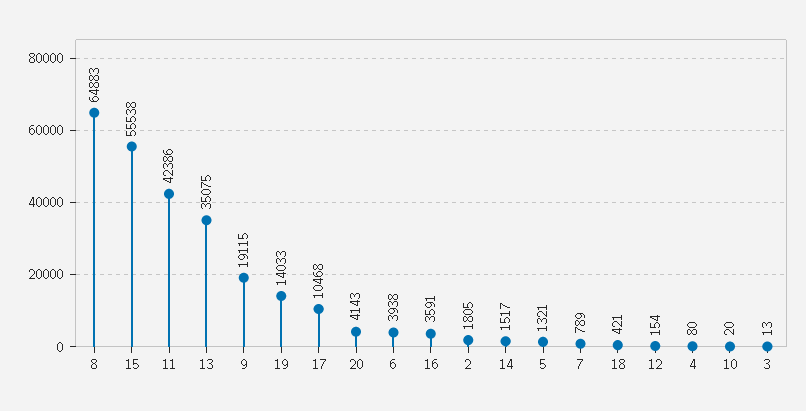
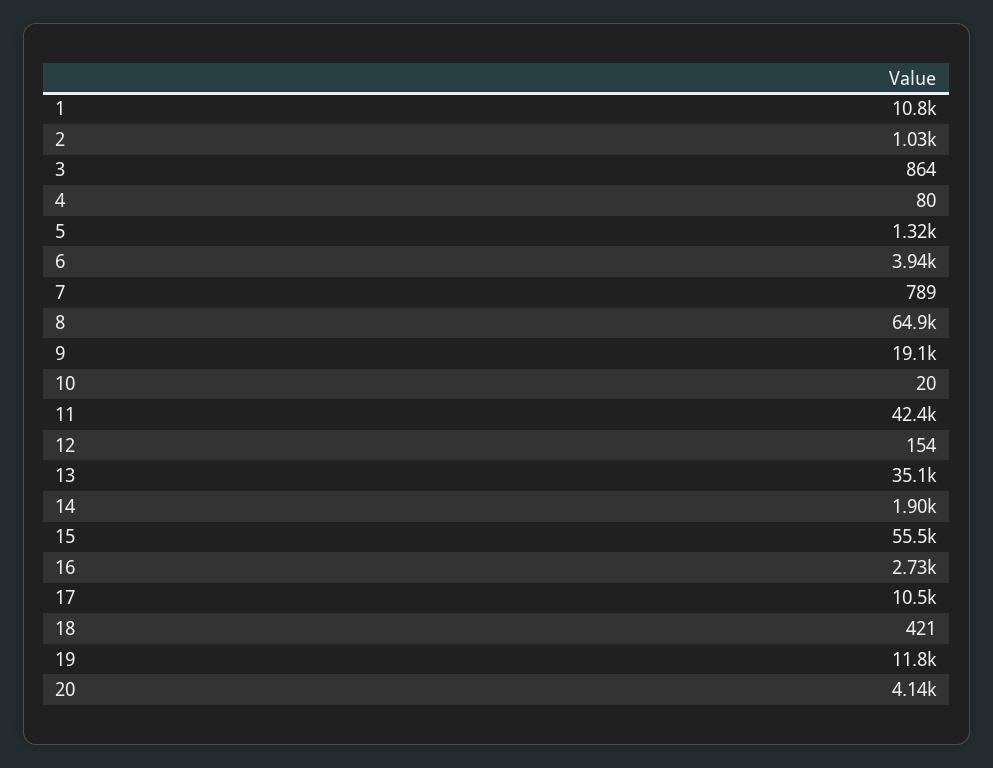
  {
    "8": 64883,
    "15": 55538,
    "11": 42386,
    "13": 35075,
    "9": 19115,
-   "19": 14033,
+   "19": 11800,
    "17": 10468,
    "20": 4143,
    "6": 3938,
-   "16": 3591,
+   "16": 2730,
-   "2": 1805,
+   "2": 1030,
-   "14": 1517,
+   "14": 1900,
    "5": 1321,
    "7": 789,
    "18": 421,
    "12": 154,
    "4": 80,
    "10": 20,
-   "3": 13
+   "3": 864,
+   "1": 10800
  }

